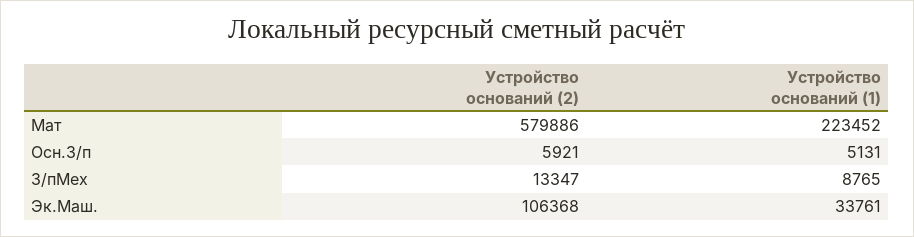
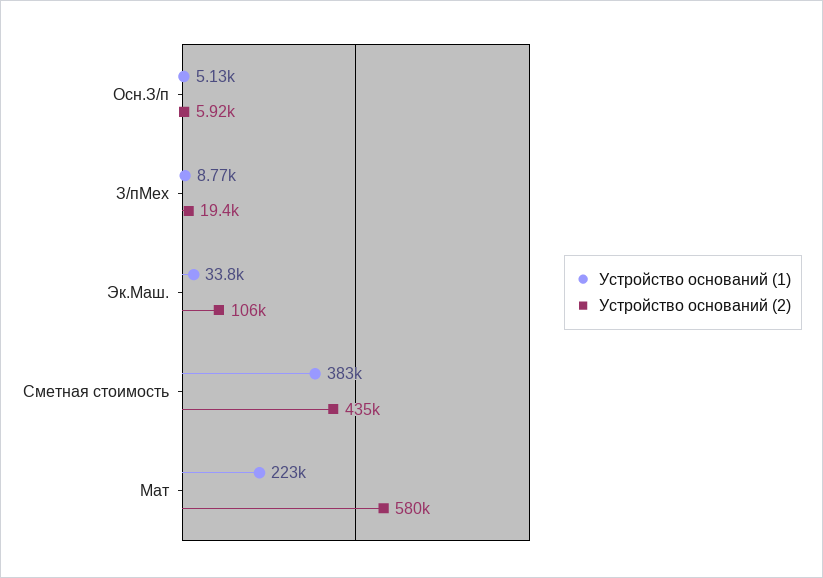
  {
    "Устройство оснований (2)": {
      "Мат": 579886,
      "Осн.З/п": 5921,
-     "З/пМех": 13347,
+     "З/пМех": 19400,
-     "Эк.Маш.": 106368
+     "Эк.Маш.": 106368,
+     "Сметная стоимость": 435000
    },
    "Устройство оснований (1)": {
      "Мат": 223452,
      "Осн.З/п": 5131,
      "З/пМех": 8765,
-     "Эк.Маш.": 33761
+     "Эк.Маш.": 33761,
+     "Сметная стоимость": 383000
    }
  }

